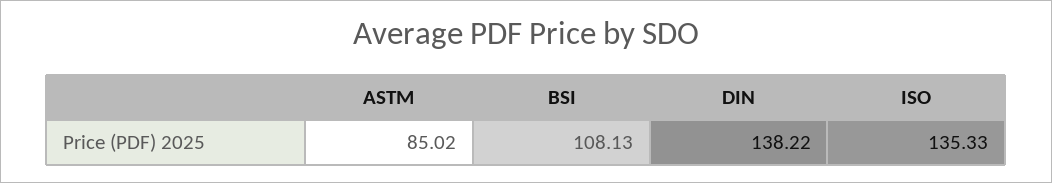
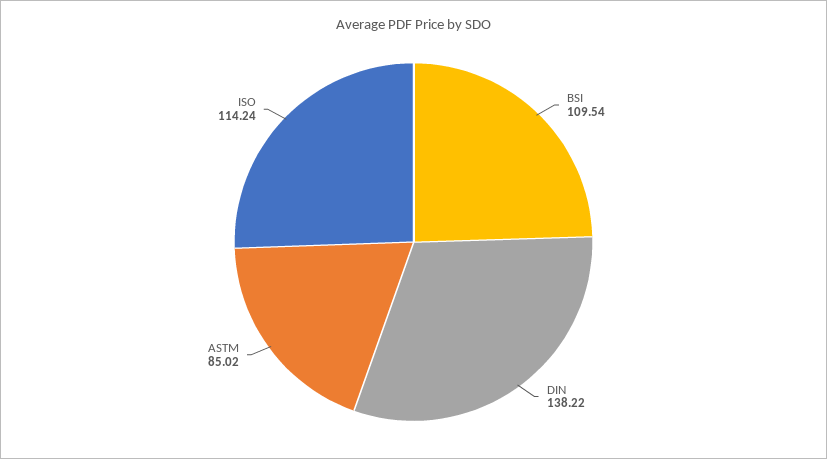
  {
    "ASTM": 85.02,
-   "BSI": 108.13,
+   "BSI": 109.54,
    "DIN": 138.22,
-   "ISO": 135.33
+   "ISO": 114.24
  }

